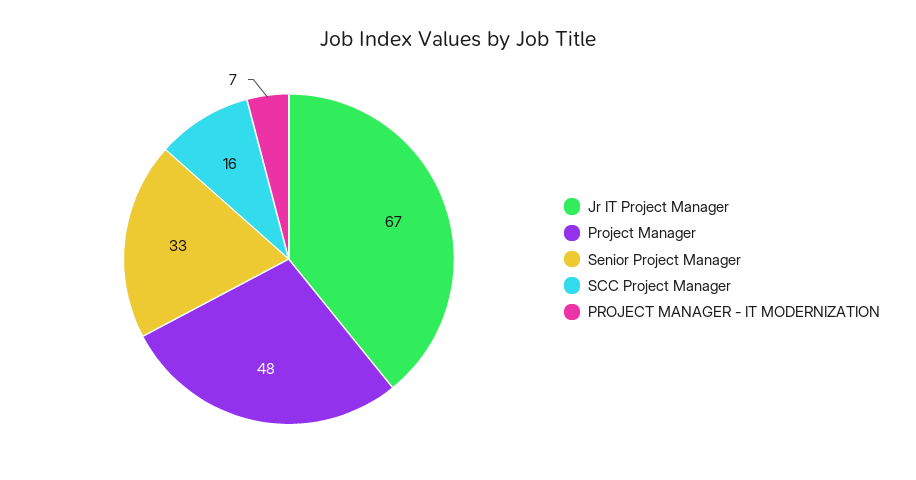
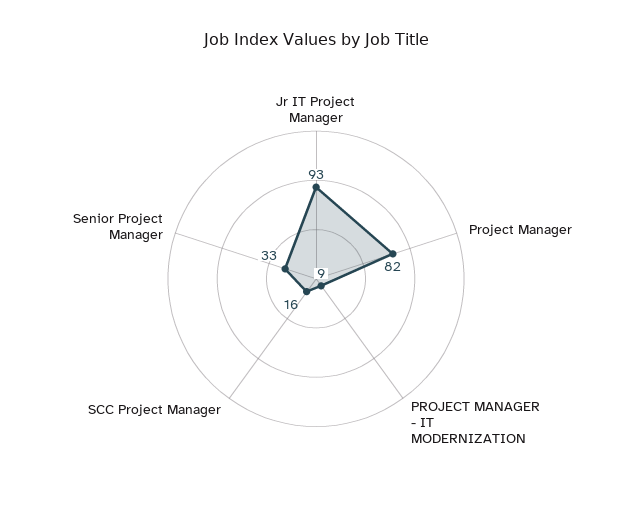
  {
-   "Jr IT Project Manager": 67,
+   "Jr IT Project Manager": 93,
-   "Project Manager": 48,
+   "Project Manager": 82,
    "Senior Project Manager": 33,
    "SCC Project Manager": 16,
-   "PROJECT MANAGER - IT MODERNIZATION": 7
+   "PROJECT MANAGER - IT MODERNIZATION": 9
  }

